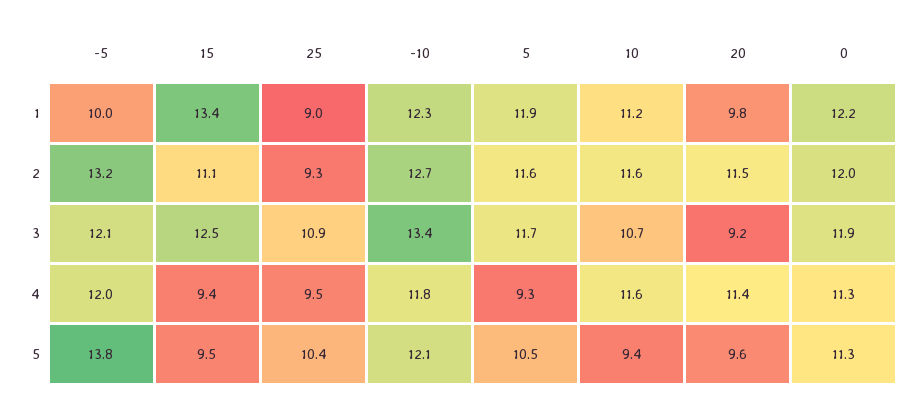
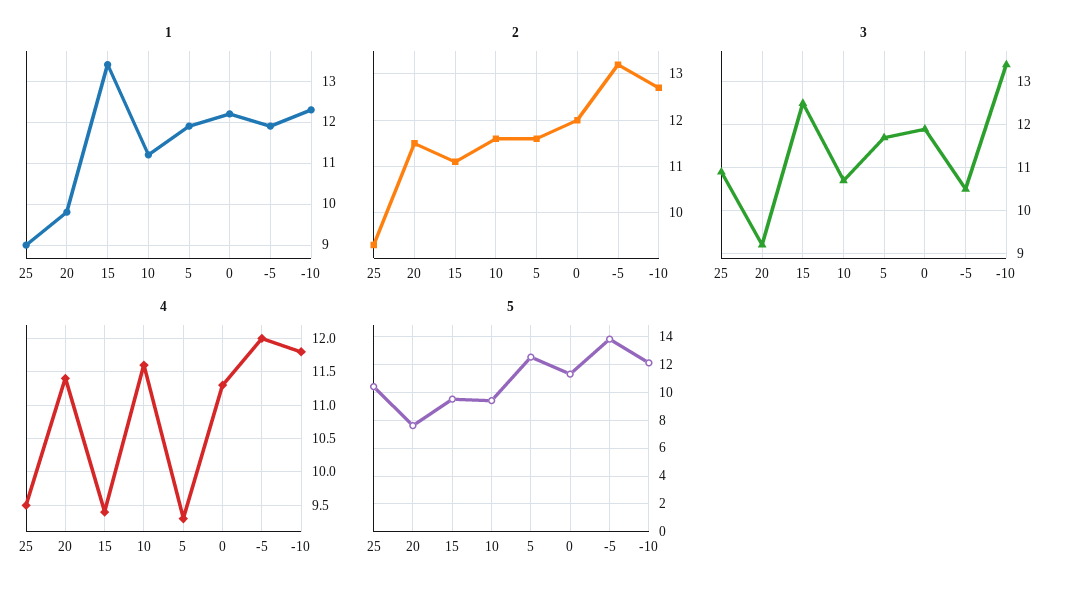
  {
    "1": {
-     "-5": 10,
+     "-5": 12,
      "15": 13.4,
      "25": 9,
      "-10": 12.3,
      "5": 11.9,
      "10": 11.2,
      "20": 9.8,
      "0": 12.2
    },
    "2": {
      "-5": 13.2,
      "15": 11.1,
      "25": 9.3,
      "-10": 12.7,
      "5": 11.6,
      "10": 11.6,
      "20": 11.5,
      "0": 12
    },
    "3": {
-     "-5": 12.1,
+     "-5": 10.5,
      "15": 12.5,
      "25": 10.9,
      "-10": 13.4,
      "5": 11.7,
      "10": 10.7,
      "20": 9.2,
      "0": 11.9
    },
    "4": {
      "-5": 12,
      "15": 9.4,
      "25": 9.5,
      "-10": 11.8,
      "5": 9.3,
      "10": 11.6,
      "20": 11.4,
      "0": 11.3
    },
    "5": {
      "-5": 13.8,
      "15": 9.5,
      "25": 10.4,
      "-10": 12.1,
-     "5": 10.5,
+     "5": 12.5,
      "10": 9.4,
-     "20": 9.6,
+     "20": 7.5,
      "0": 11.3
    }
  }

